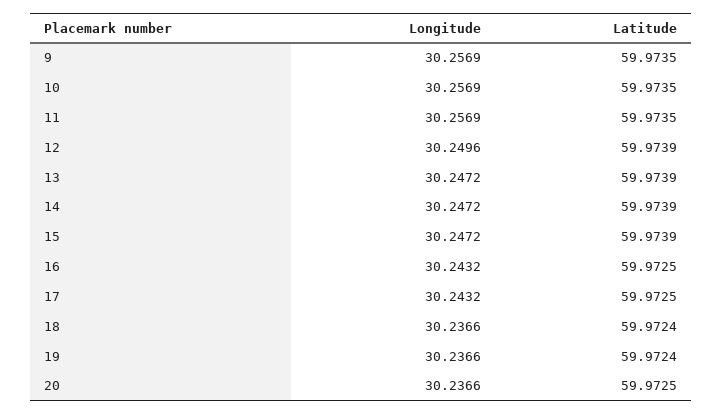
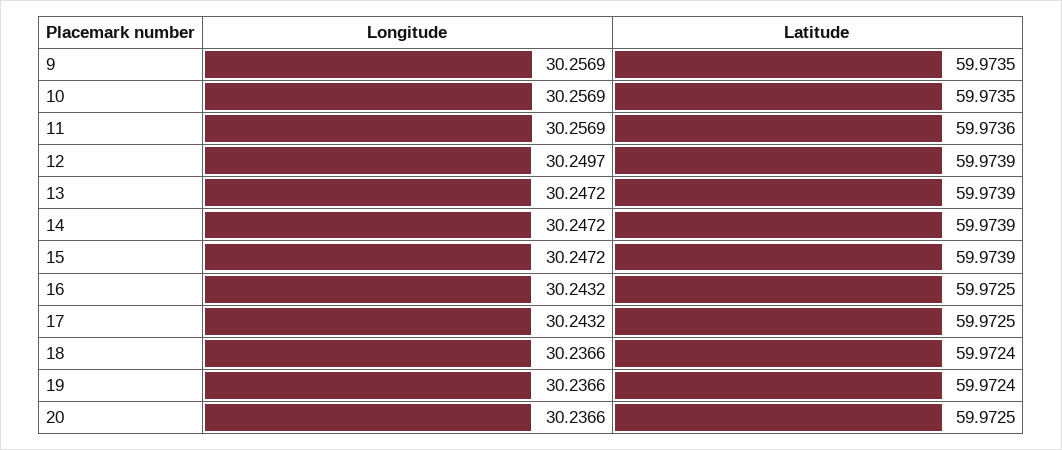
  {
    "Longitude": {
      "9": 30.2569,
      "10": 30.2569,
      "11": 30.2569,
-     "12": 30.2496,
+     "12": 30.2497,
      "13": 30.2472,
      "14": 30.2472,
      "15": 30.2472,
      "16": 30.2432,
      "17": 30.2432,
      "18": 30.2366,
      "19": 30.2366,
      "20": 30.2366
    },
    "Latitude": {
      "9": 59.9735,
      "10": 59.9735,
-     "11": 59.9735,
+     "11": 59.9736,
      "12": 59.9739,
      "13": 59.9739,
      "14": 59.9739,
      "15": 59.9739,
      "16": 59.9725,
      "17": 59.9725,
      "18": 59.9724,
      "19": 59.9724,
      "20": 59.9725
    }
  }

